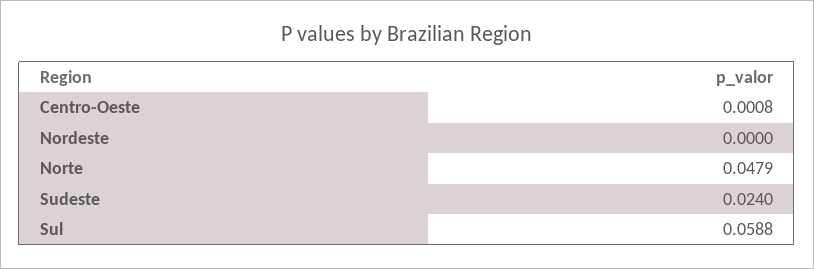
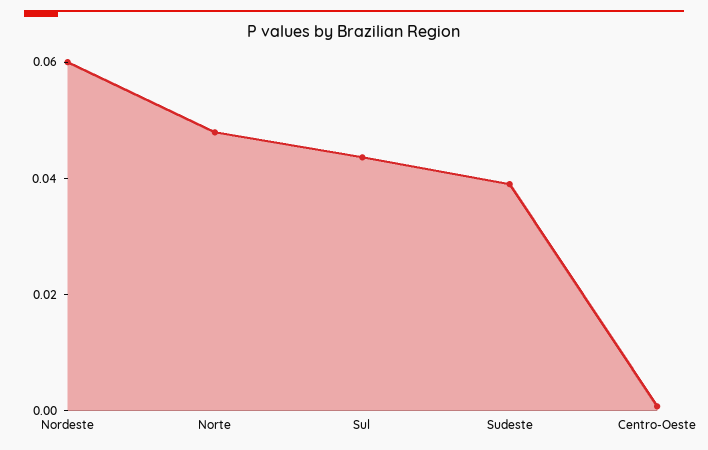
  {
    "Centro-Oeste": 0.0008,
-   "Nordeste": 0,
+   "Nordeste": 0.06,
    "Norte": 0.0479,
-   "Sudeste": 0.024,
+   "Sudeste": 0.04,
-   "Sul": 0.0588
+   "Sul": 0.045
  }

